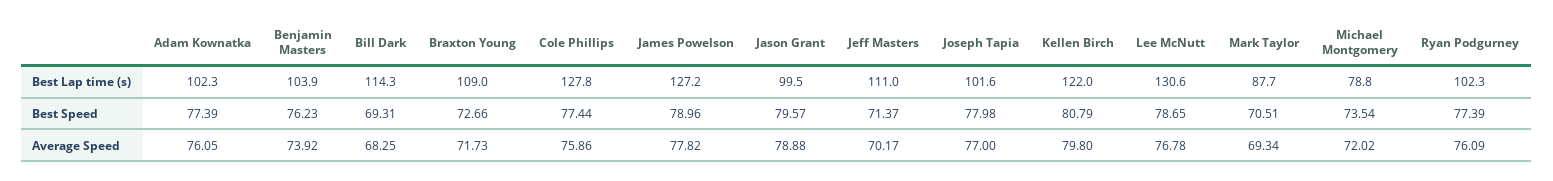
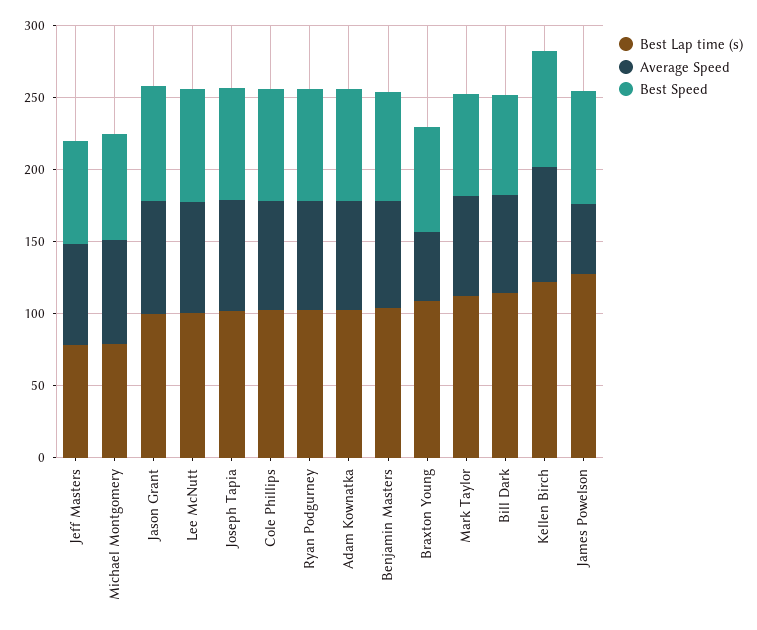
  {
    "Best Lap time (s)": {
      "Adam Kownatka": 102.3,
      "Benjamin Masters": 103.9,
      "Bill Dark": 114.3,
      "Braxton Young": 109,
-     "Cole Phillips": 127.8,
+     "Cole Phillips": 100,
      "James Powelson": 127.2,
      "Jason Grant": 99.5,
-     "Jeff Masters": 111,
+     "Jeff Masters": 80,
      "Joseph Tapia": 101.6,
      "Kellen Birch": 122,
-     "Lee McNutt": 130.6,
+     "Lee McNutt": 100,
-     "Mark Taylor": 87.7,
+     "Mark Taylor": 110,
      "Michael Montgomery": 78.8,
      "Ryan Podgurney": 102.3
    },
    "Best Speed": {
      "Adam Kownatka": 77.39,
      "Benjamin Masters": 76.23,
      "Bill Dark": 69.31,
      "Braxton Young": 72.66,
      "Cole Phillips": 77.44,
      "James Powelson": 78.96,
      "Jason Grant": 79.57,
      "Jeff Masters": 71.37,
      "Joseph Tapia": 77.98,
      "Kellen Birch": 80.79,
      "Lee McNutt": 78.65,
      "Mark Taylor": 70.51,
      "Michael Montgomery": 73.54,
      "Ryan Podgurney": 77.39
    },
    "Average Speed": {
      "Adam Kownatka": 76.05,
      "Benjamin Masters": 73.92,
      "Bill Dark": 68.25,
-     "Braxton Young": 71.73,
+     "Braxton Young": 50,
      "Cole Phillips": 75.86,
-     "James Powelson": 77.82,
+     "James Powelson": 50,
      "Jason Grant": 78.88,
      "Jeff Masters": 70.17,
      "Joseph Tapia": 77,
      "Kellen Birch": 79.8,
      "Lee McNutt": 76.78,
      "Mark Taylor": 69.34,
      "Michael Montgomery": 72.02,
      "Ryan Podgurney": 76.09
    }
  }

